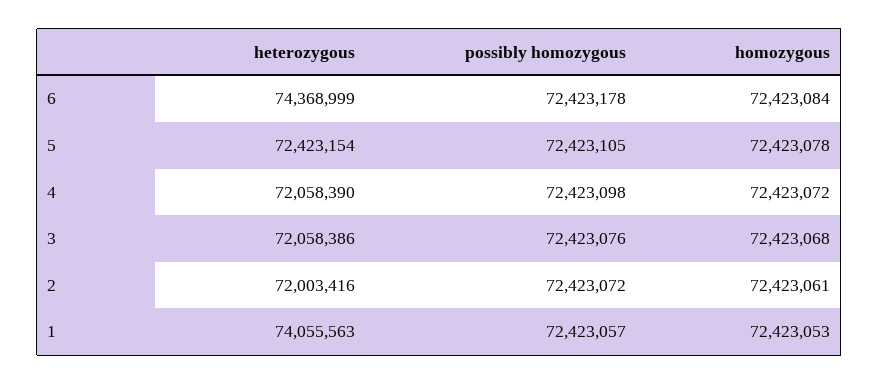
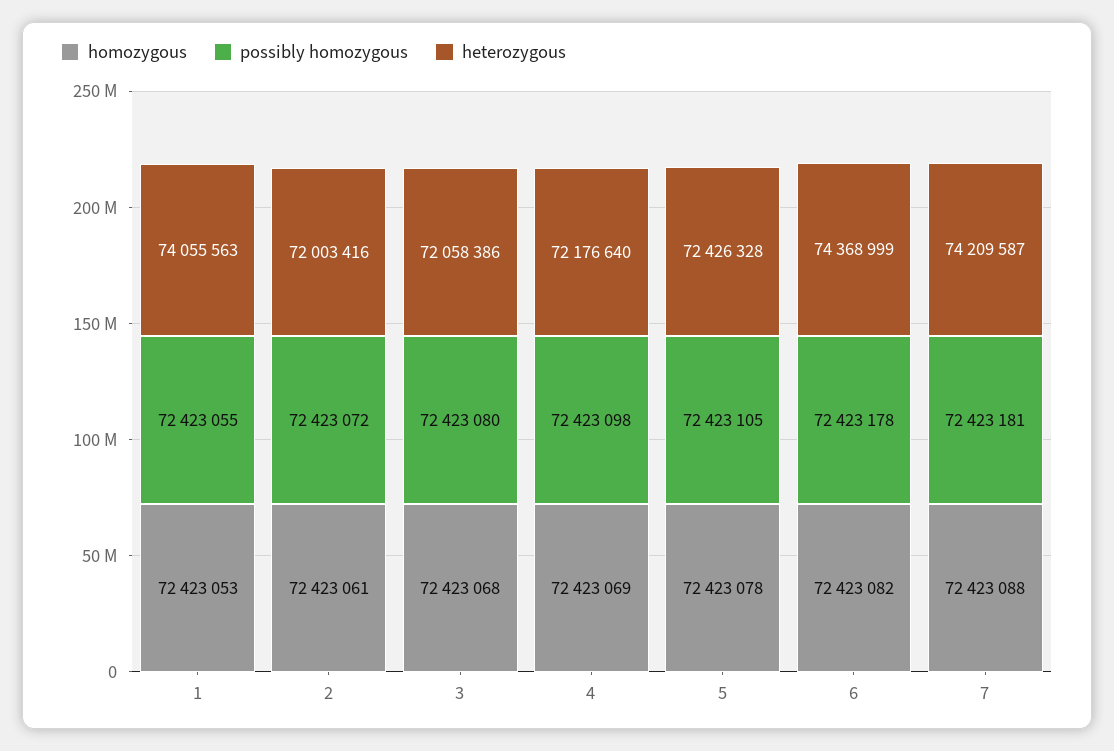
  {
    "heterozygous": {
      "6": 74368999,
-     "5": 72423154,
+     "5": 72426328,
-     "4": 72058390,
+     "4": 72176640,
      "3": 72058386,
      "2": 72003416,
-     "1": 74055563
+     "1": 74055563,
+     "7": 74209587
    },
    "possibly homozygous": {
      "6": 72423178,
      "5": 72423105,
      "4": 72423098,
-     "3": 72423076,
+     "3": 72423080,
      "2": 72423072,
-     "1": 72423057
+     "1": 72423055,
+     "7": 72423181
    },
    "homozygous": {
-     "6": 72423084,
+     "6": 72423082,
      "5": 72423078,
-     "4": 72423072,
+     "4": 72423069,
      "3": 72423068,
      "2": 72423061,
-     "1": 72423053
+     "1": 72423053,
+     "7": 72423088
    }
  }

